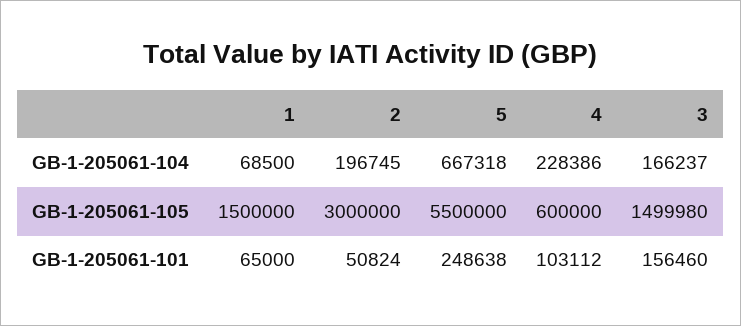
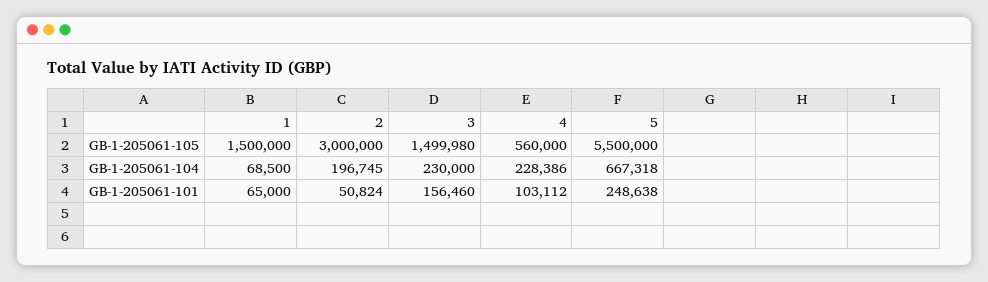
  {
    "1": {
      "GB-1-205061-104": 68500,
      "GB-1-205061-105": 1500000,
      "GB-1-205061-101": 65000
    },
    "2": {
      "GB-1-205061-104": 196745,
      "GB-1-205061-105": 3000000,
      "GB-1-205061-101": 50824
    },
    "5": {
      "GB-1-205061-104": 667318,
      "GB-1-205061-105": 5500000,
      "GB-1-205061-101": 248638
    },
    "4": {
      "GB-1-205061-104": 228386,
-     "GB-1-205061-105": 600000,
+     "GB-1-205061-105": 560000,
      "GB-1-205061-101": 103112
    },
    "3": {
-     "GB-1-205061-104": 166237,
+     "GB-1-205061-104": 230000,
      "GB-1-205061-105": 1499980,
      "GB-1-205061-101": 156460
    }
  }

